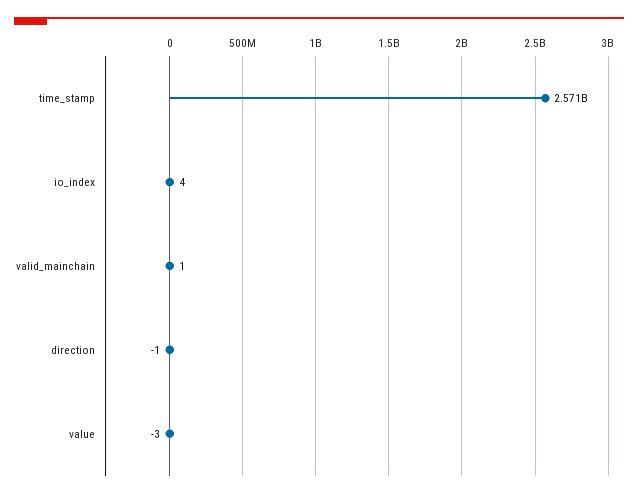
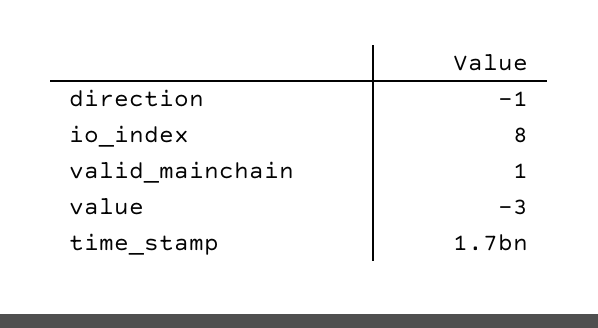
  {
-   "time_stamp": 2571000000,
+   "time_stamp": 1700000000,
-   "io_index": 4,
+   "io_index": 8,
    "valid_mainchain": 1,
    "direction": -1,
    "value": -3
  }

